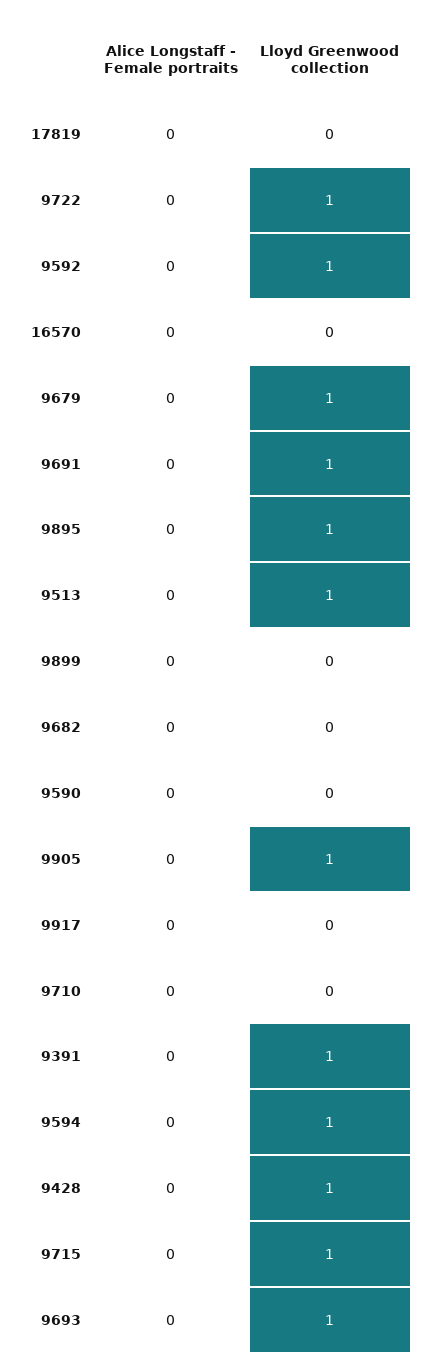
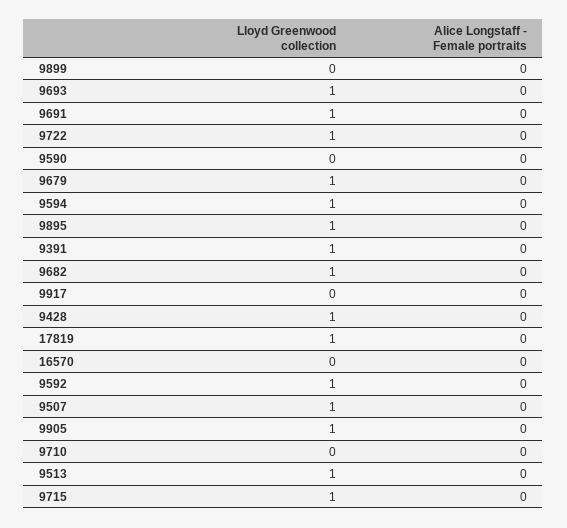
  {
    "Alice Longstaff - Female portraits": {
      "17819": 0,
      "9722": 0,
      "9592": 0,
      "16570": 0,
      "9679": 0,
      "9691": 0,
      "9895": 0,
      "9513": 0,
      "9899": 0,
      "9682": 0,
      "9590": 0,
      "9905": 0,
      "9917": 0,
      "9710": 0,
      "9391": 0,
      "9594": 0,
      "9428": 0,
      "9715": 0,
-     "9693": 0
+     "9693": 0,
+     "9507": 0
    },
    "Lloyd Greenwood collection": {
-     "17819": 0,
+     "17819": 1,
      "9722": 1,
      "9592": 1,
      "16570": 0,
      "9679": 1,
      "9691": 1,
      "9895": 1,
      "9513": 1,
      "9899": 0,
-     "9682": 0,
+     "9682": 1,
      "9590": 0,
      "9905": 1,
      "9917": 0,
      "9710": 0,
      "9391": 1,
      "9594": 1,
      "9428": 1,
      "9715": 1,
-     "9693": 1
+     "9693": 1,
+     "9507": 1
    }
  }

